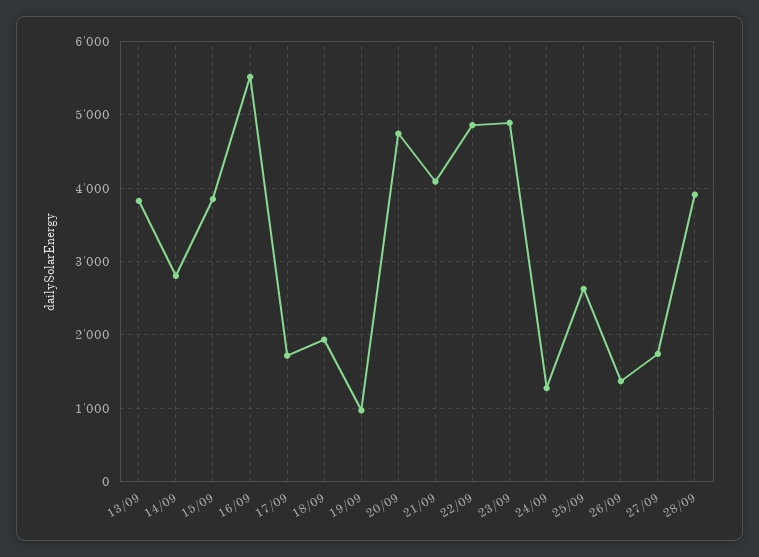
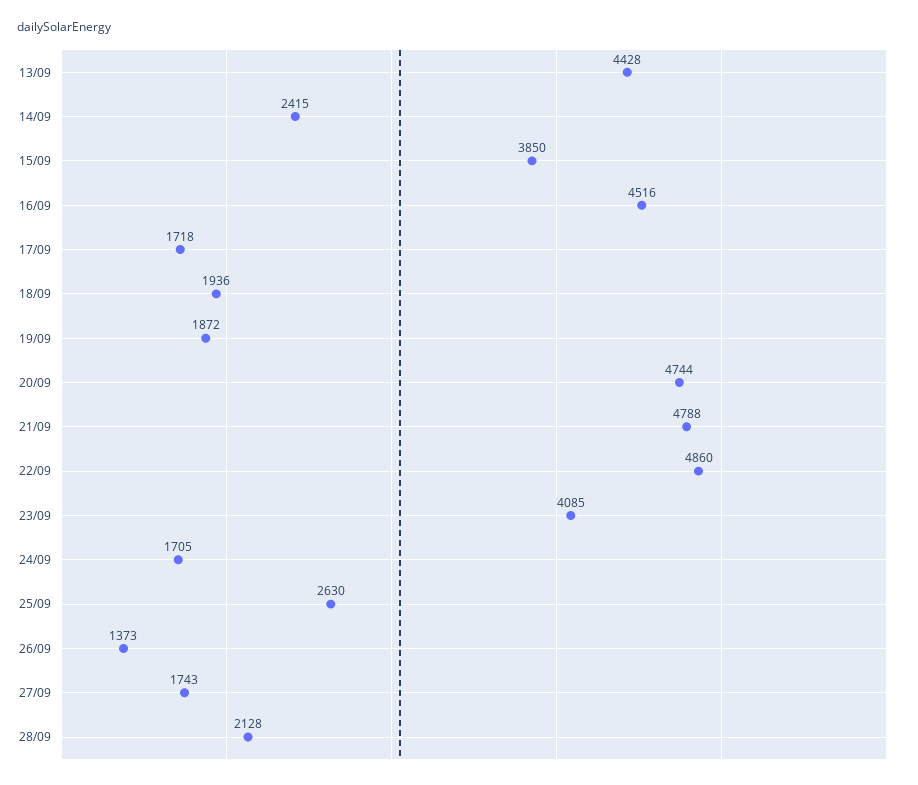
  {
-   "13/09": 3800,
+   "13/09": 4428,
-   "14/09": 2800,
+   "14/09": 2415,
    "15/09": 3850,
-   "16/09": 5500,
+   "16/09": 4516,
    "17/09": 1718,
    "18/09": 1936,
-   "19/09": 1000,
+   "19/09": 1872,
    "20/09": 4744,
-   "21/09": 4100,
+   "21/09": 4788,
    "22/09": 4860,
-   "23/09": 4900,
+   "23/09": 4085,
-   "24/09": 1300,
+   "24/09": 1705,
    "25/09": 2630,
    "26/09": 1373,
    "27/09": 1743,
-   "28/09": 3900
+   "28/09": 2128
  }

